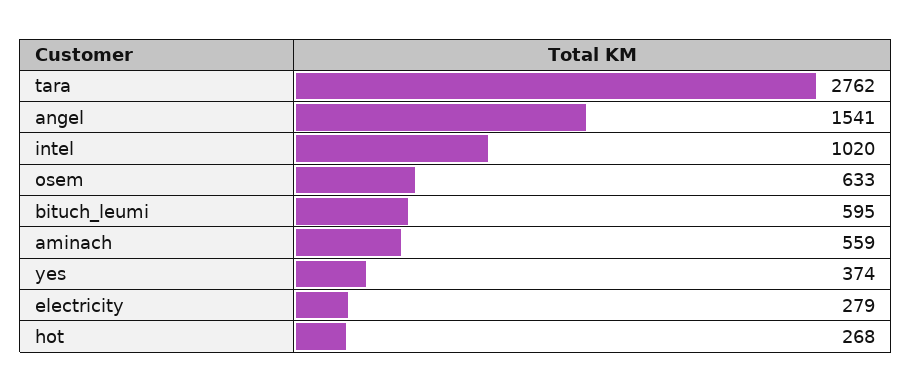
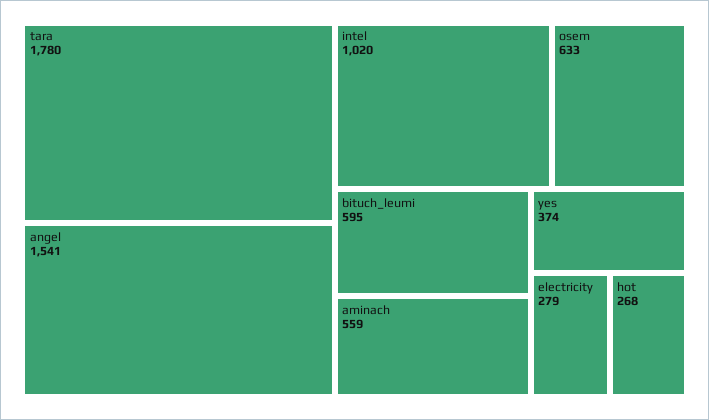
  {
-   "tara": 2762,
+   "tara": 1780,
    "angel": 1541,
    "intel": 1020,
    "osem": 633,
    "bituch_leumi": 595,
    "aminach": 559,
    "yes": 374,
    "electricity": 279,
    "hot": 268
  }

